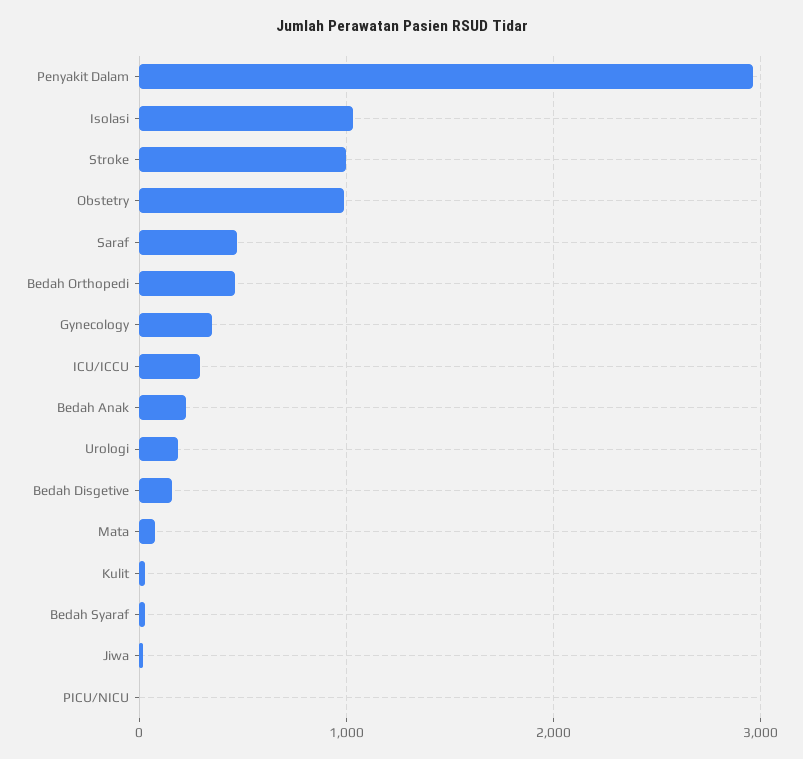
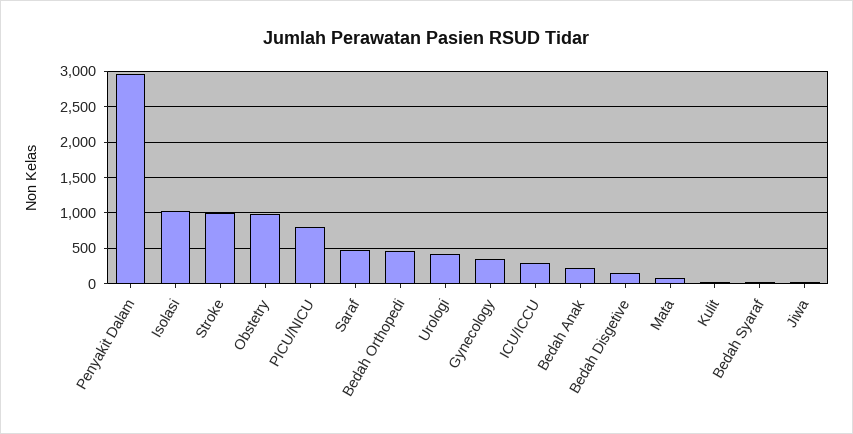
  {
    "Penyakit Dalam": 3000,
    "Isolasi": 1000,
    "Stroke": 1000,
    "Obstetry": 1000,
    "Saraf": 500,
    "Bedah Orthopedi": 500,
    "Gynecology": 400,
    "ICU/ICCU": 300,
    "Bedah Anak": 200,
-   "Urologi": 200,
+   "Urologi": 400,
    "Bedah Disgetive": 200,
    "Mata": 100,
    "Kulit": 0,
    "Bedah Syaraf": 0,
    "Jiwa": 0,
-   "PICU/NICU": 0
+   "PICU/NICU": 800
  }

